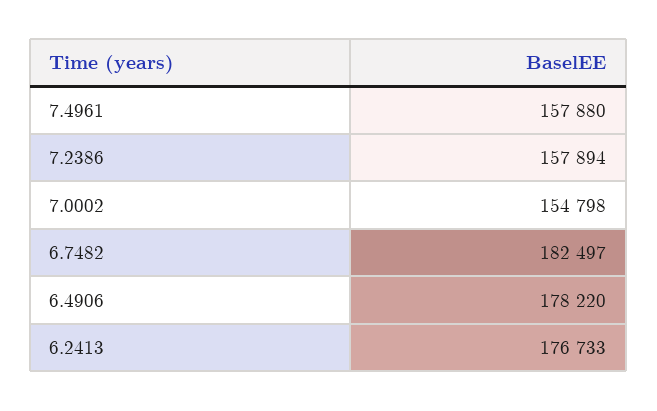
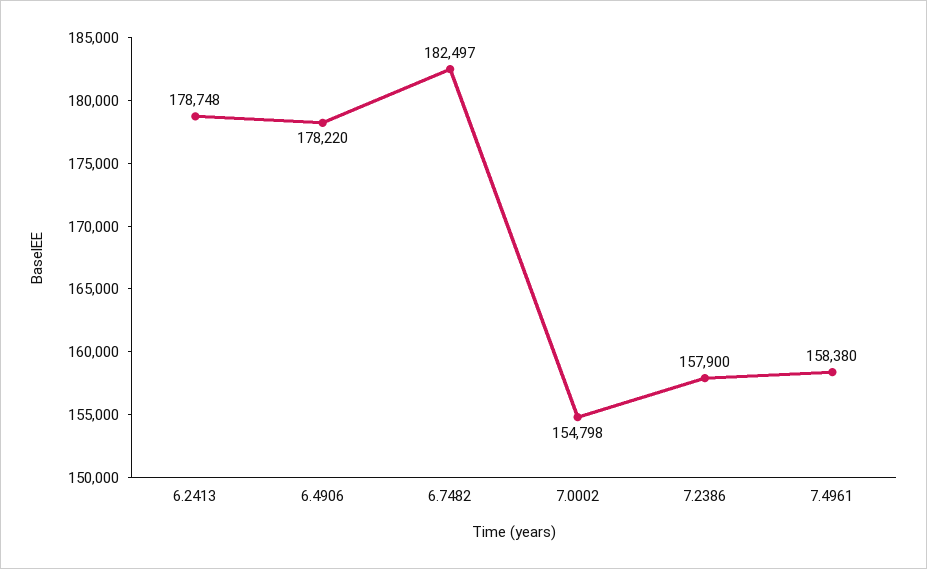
  {
-   "7.4961": 157880,
+   "7.4961": 158380,
-   "7.2386": 157894,
+   "7.2386": 157900,
    "7.0002": 154798,
    "6.7482": 182497,
    "6.4906": 178220,
-   "6.2413": 176733
+   "6.2413": 178748
  }

